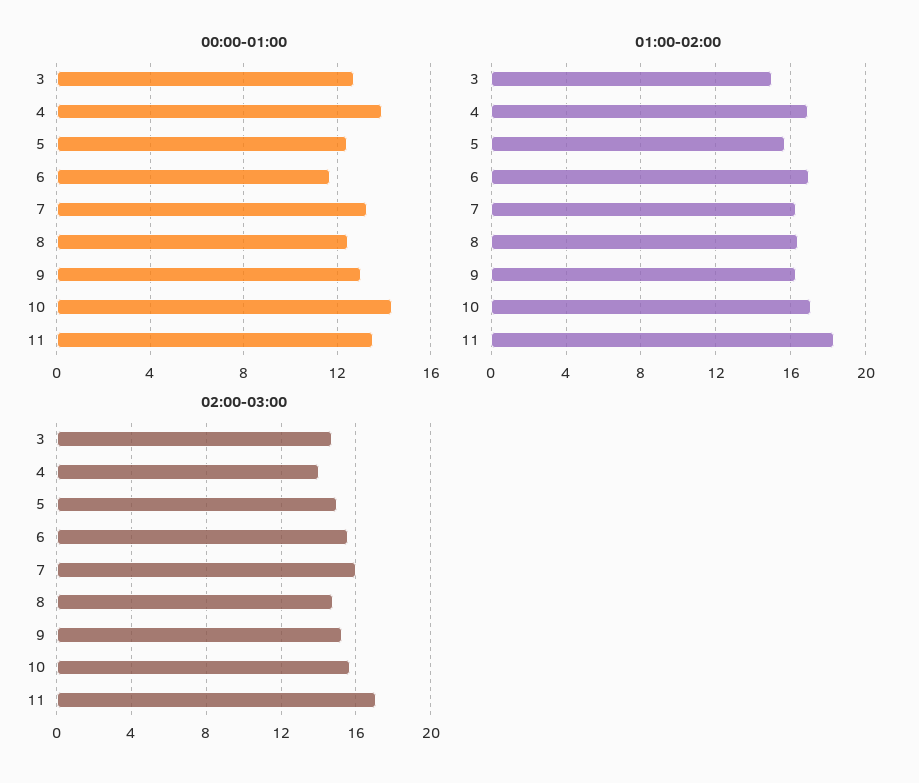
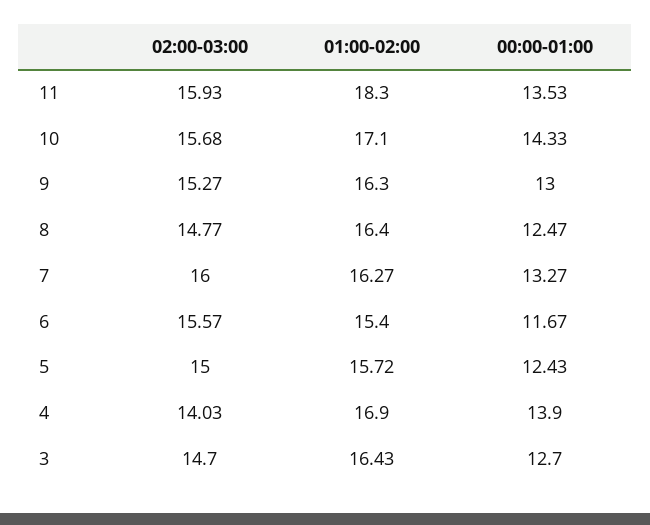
  {
    "00:00-01:00": {
      "3": 12.7,
      "4": 13.9,
      "5": 12.43,
      "6": 11.67,
      "7": 13.27,
      "8": 12.47,
      "9": 13,
      "10": 14.33,
      "11": 13.53
    },
    "01:00-02:00": {
-     "3": 15,
+     "3": 16.43,
      "4": 16.9,
      "5": 15.72,
-     "6": 17,
+     "6": 15.4,
      "7": 16.27,
      "8": 16.4,
      "9": 16.3,
      "10": 17.1,
      "11": 18.3
    },
    "02:00-03:00": {
      "3": 14.7,
      "4": 14.03,
      "5": 15,
      "6": 15.57,
      "7": 16,
      "8": 14.77,
      "9": 15.27,
      "10": 15.68,
-     "11": 17
+     "11": 15.93
    }
  }

